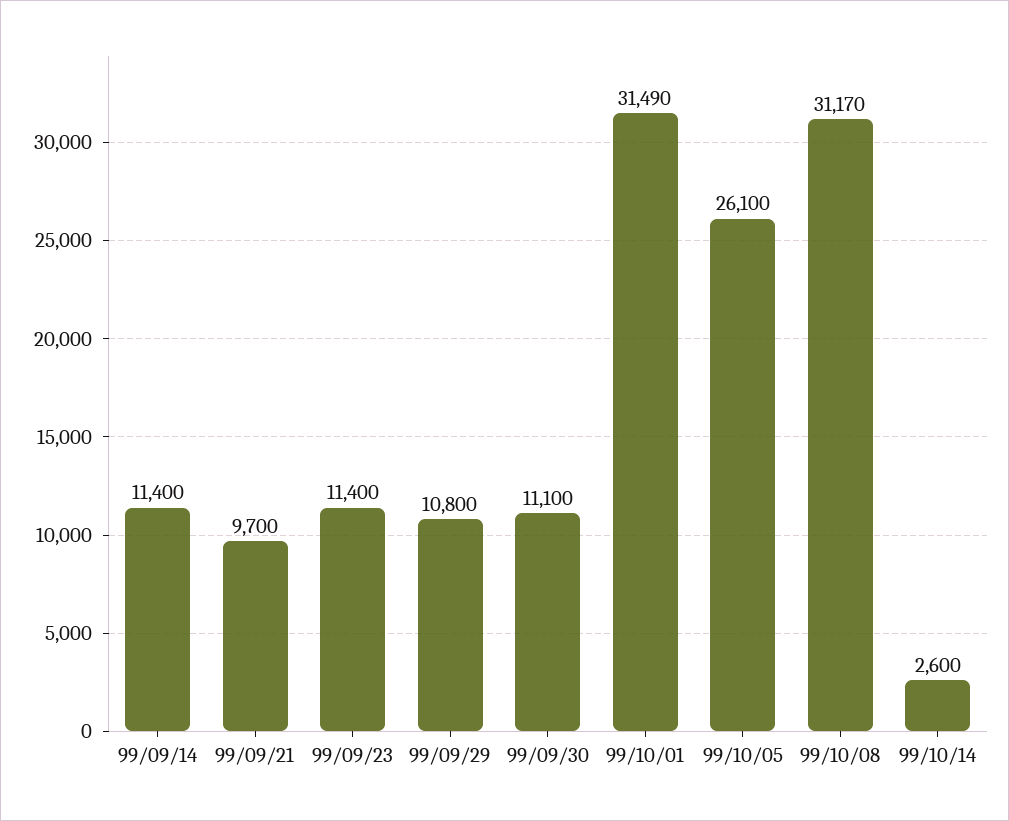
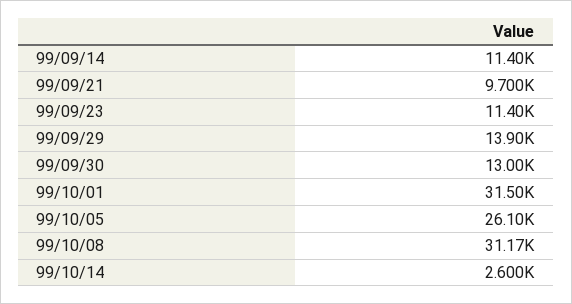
  {
    "99/09/14": 11400,
    "99/09/21": 9700,
    "99/09/23": 11400,
-   "99/09/29": 10800,
+   "99/09/29": 13900,
-   "99/09/30": 11100,
+   "99/09/30": 13000,
-   "99/10/01": 31490,
+   "99/10/01": 31500,
    "99/10/05": 26100,
    "99/10/08": 31170,
    "99/10/14": 2600
  }

